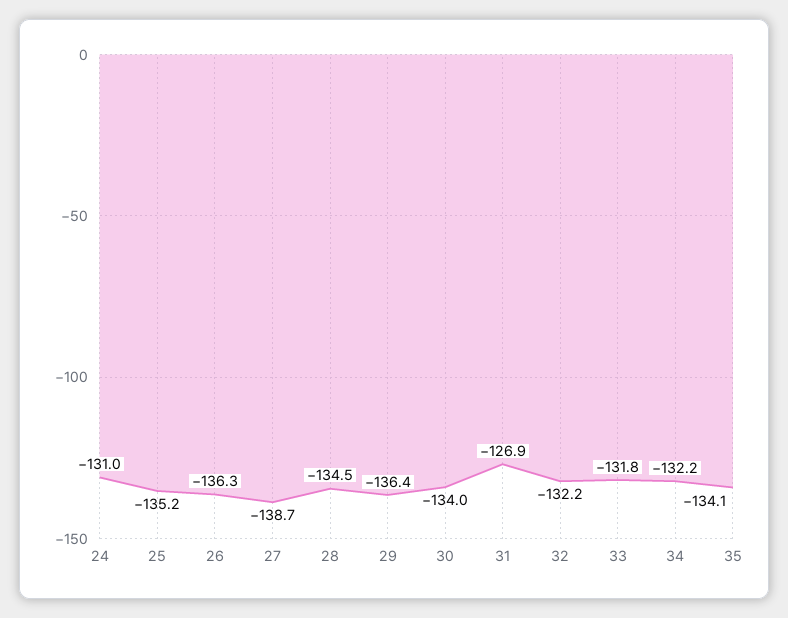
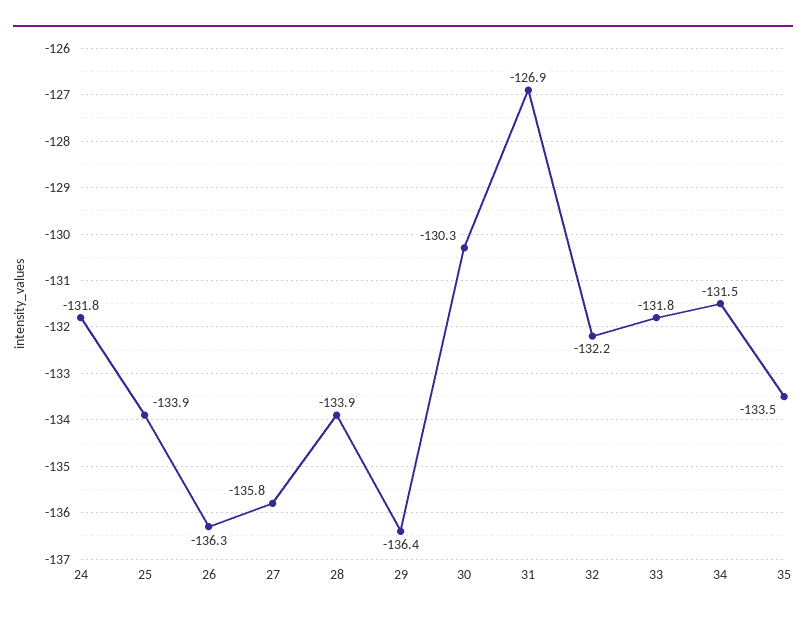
  {
-   "24": -131,
+   "24": -131.8,
-   "25": -135.2,
+   "25": -133.9,
    "26": -136.3,
-   "27": -138.7,
+   "27": -135.8,
-   "28": -134.5,
+   "28": -133.9,
    "29": -136.4,
-   "30": -134,
+   "30": -130.3,
    "31": -126.9,
    "32": -132.2,
    "33": -131.8,
-   "34": -132.2,
+   "34": -131.5,
-   "35": -134.1
+   "35": -133.5
  }

